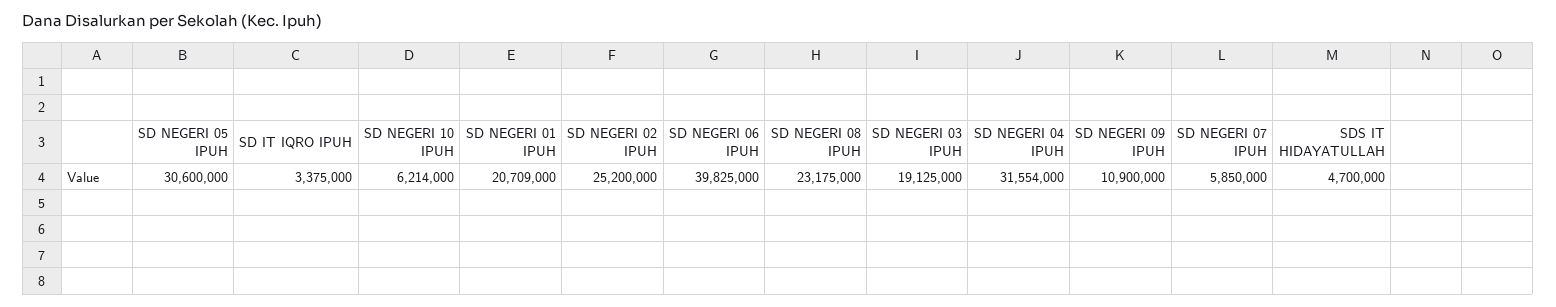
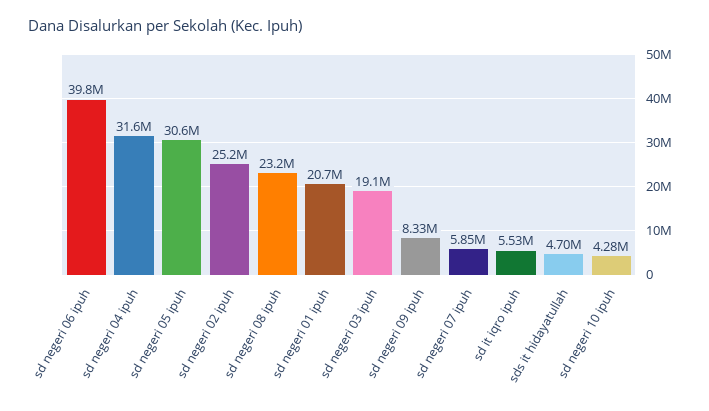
  {
    "SD NEGERI 05 IPUH": 30600000,
-   "SD IT IQRO IPUH": 3375000,
+   "SD IT IQRO IPUH": 5530000,
-   "SD NEGERI 10 IPUH": 6214000,
+   "SD NEGERI 10 IPUH": 4280000,
    "SD NEGERI 01 IPUH": 20709000,
    "SD NEGERI 02 IPUH": 25200000,
    "SD NEGERI 06 IPUH": 39825000,
    "SD NEGERI 08 IPUH": 23175000,
    "SD NEGERI 03 IPUH": 19125000,
    "SD NEGERI 04 IPUH": 31554000,
-   "SD NEGERI 09 IPUH": 10900000,
+   "SD NEGERI 09 IPUH": 8330000,
    "SD NEGERI 07 IPUH": 5850000,
    "SDS IT HIDAYATULLAH": 4700000
  }

